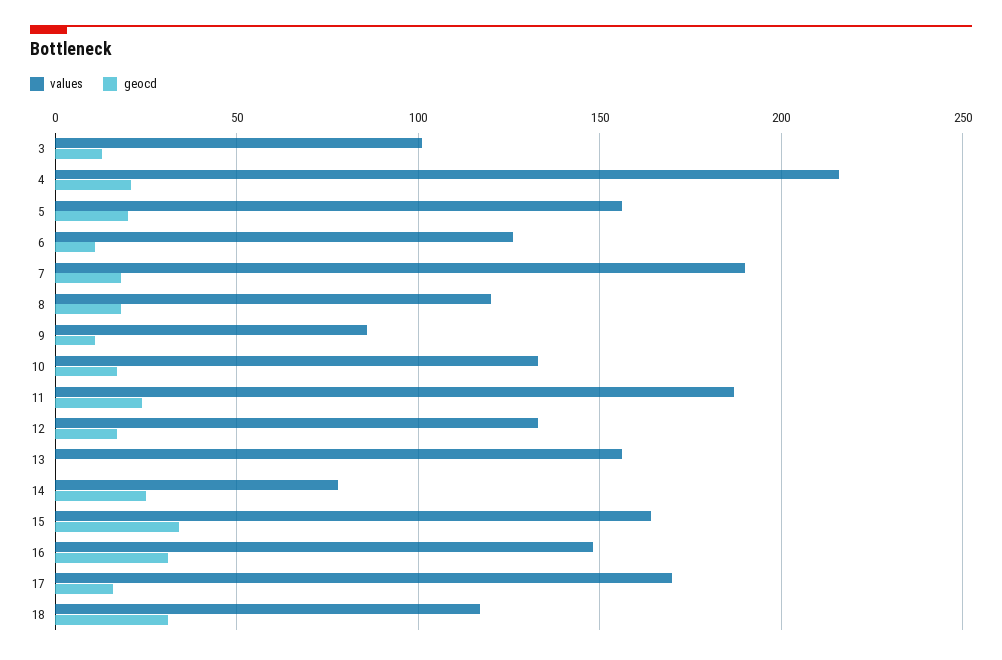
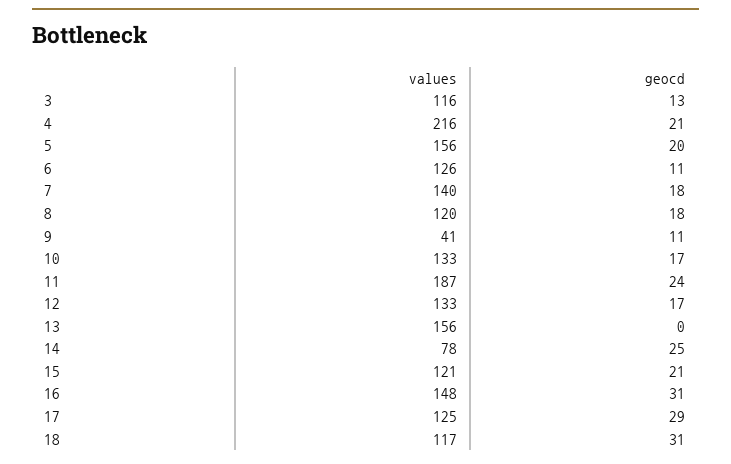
  {
    "values": {
-     "3": 100,
+     "3": 116,
      "4": 216,
      "5": 156,
      "6": 126,
-     "7": 190,
+     "7": 140,
      "8": 120,
-     "9": 85,
+     "9": 41,
      "10": 133,
      "11": 187,
      "12": 133,
      "13": 156,
      "14": 78,
-     "15": 165,
+     "15": 121,
      "16": 148,
-     "17": 170,
+     "17": 125,
      "18": 117
    },
    "geocd": {
      "3": 13,
      "4": 21,
      "5": 20,
      "6": 11,
      "7": 18,
      "8": 18,
      "9": 11,
      "10": 17,
      "11": 24,
      "12": 17,
      "13": 0,
      "14": 25,
-     "15": 35,
+     "15": 21,
      "16": 31,
-     "17": 15,
+     "17": 29,
      "18": 31
    }
  }

